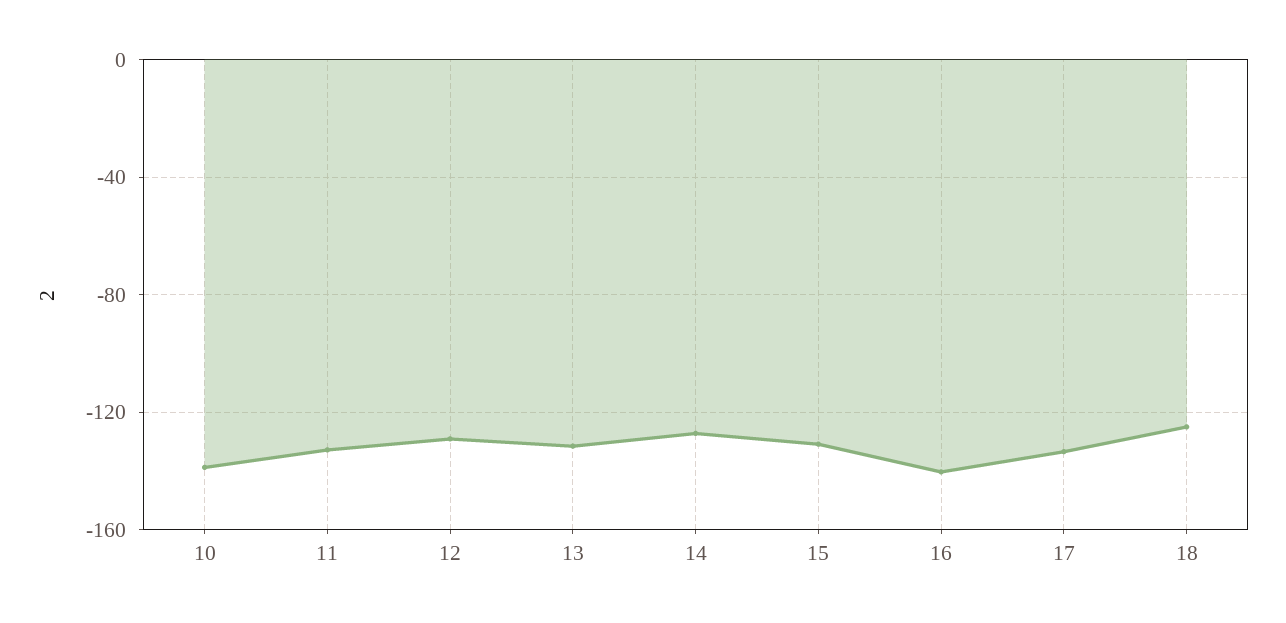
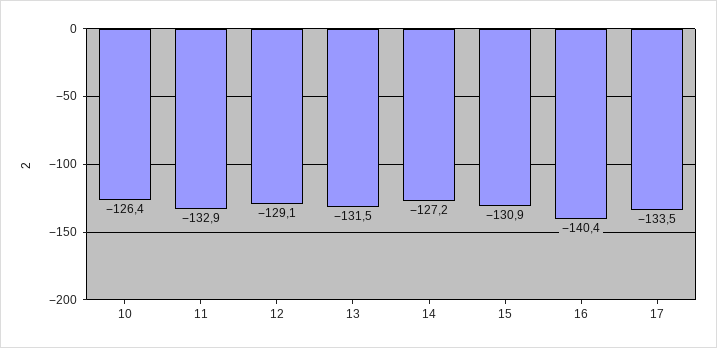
  {
-   "10": -140,
+   "10": -126.4,
    "11": -132.9,
    "12": -129.1,
    "13": -131.5,
    "14": -127.2,
    "15": -130.9,
    "16": -140.4,
-   "17": -133.5,
+   "17": -133.5
-   "18": -125
  }

